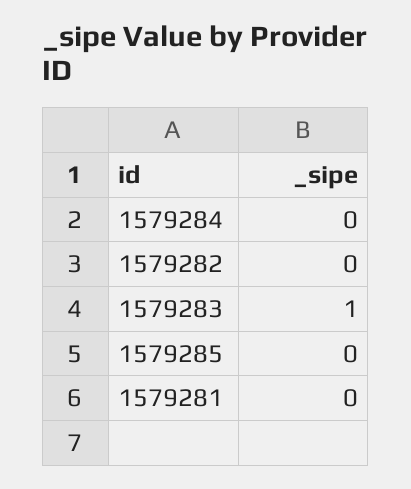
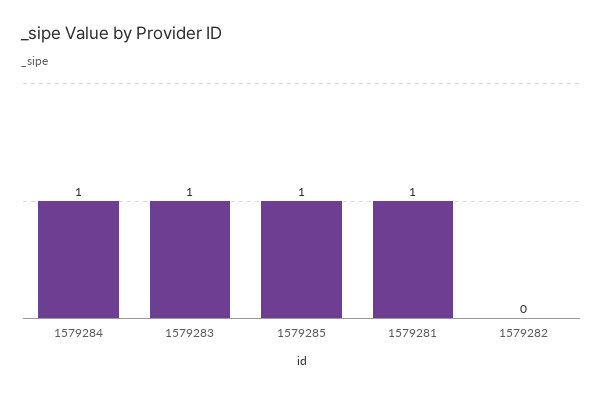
  {
-   "1579284": 0,
+   "1579284": 1,
    "1579282": 0,
    "1579283": 1,
-   "1579285": 0,
+   "1579285": 1,
-   "1579281": 0
+   "1579281": 1
  }

